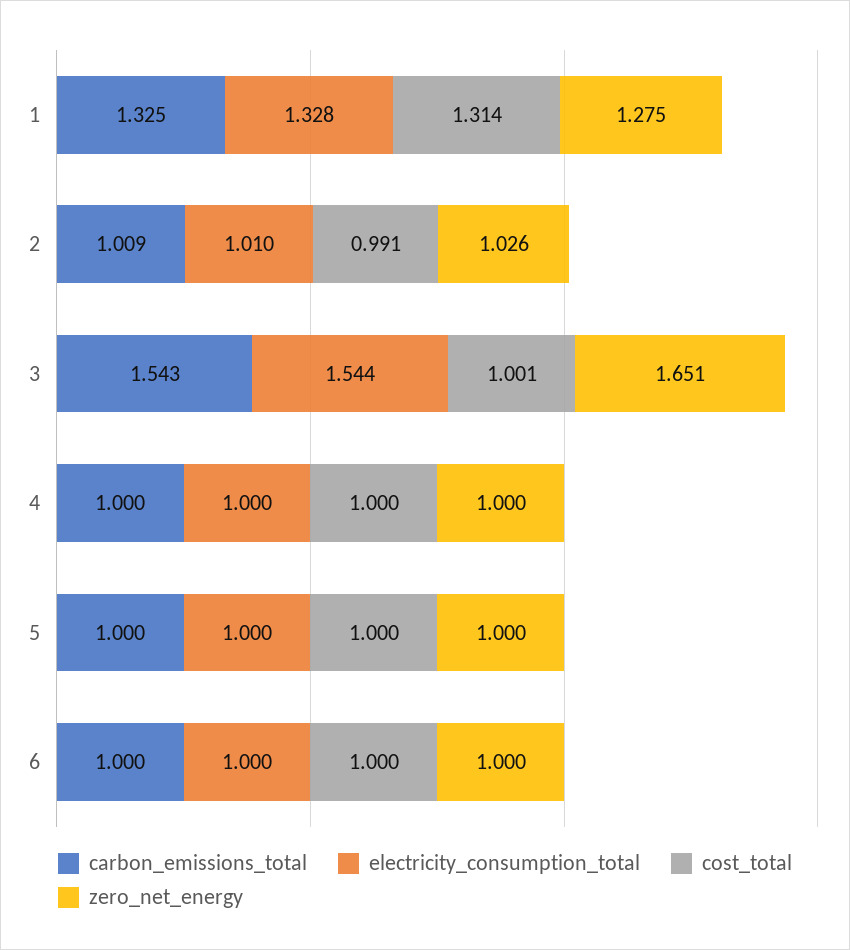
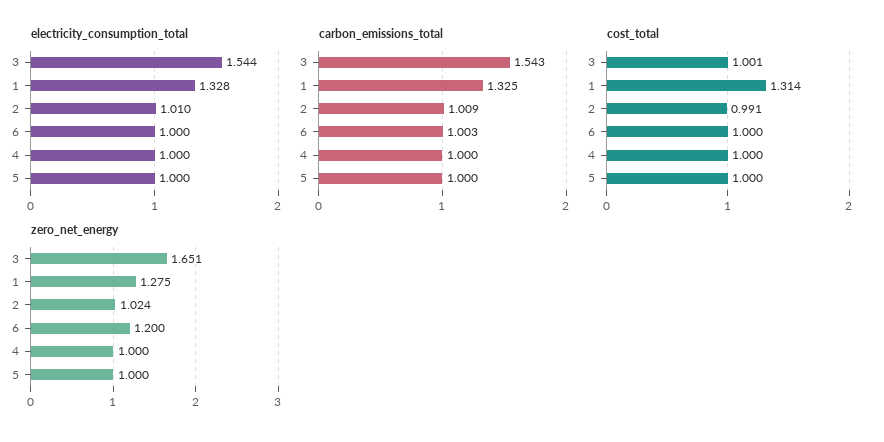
  {
    "carbon_emissions_total": {
      "1": 1.325,
      "2": 1.009,
      "3": 1.543,
      "4": 1,
      "5": 1,
-     "6": 1
+     "6": 1.003
    },
    "electricity_consumption_total": {
      "1": 1.328,
      "2": 1.01,
      "3": 1.544,
      "4": 1,
      "5": 1,
      "6": 1
    },
    "cost_total": {
      "1": 1.314,
      "2": 0.991,
      "3": 1.001,
      "4": 1,
      "5": 1,
      "6": 1
    },
    "zero_net_energy": {
      "1": 1.275,
-     "2": 1.026,
+     "2": 1.024,
      "3": 1.651,
      "4": 1,
      "5": 1,
-     "6": 1
+     "6": 1.2
    }
  }

